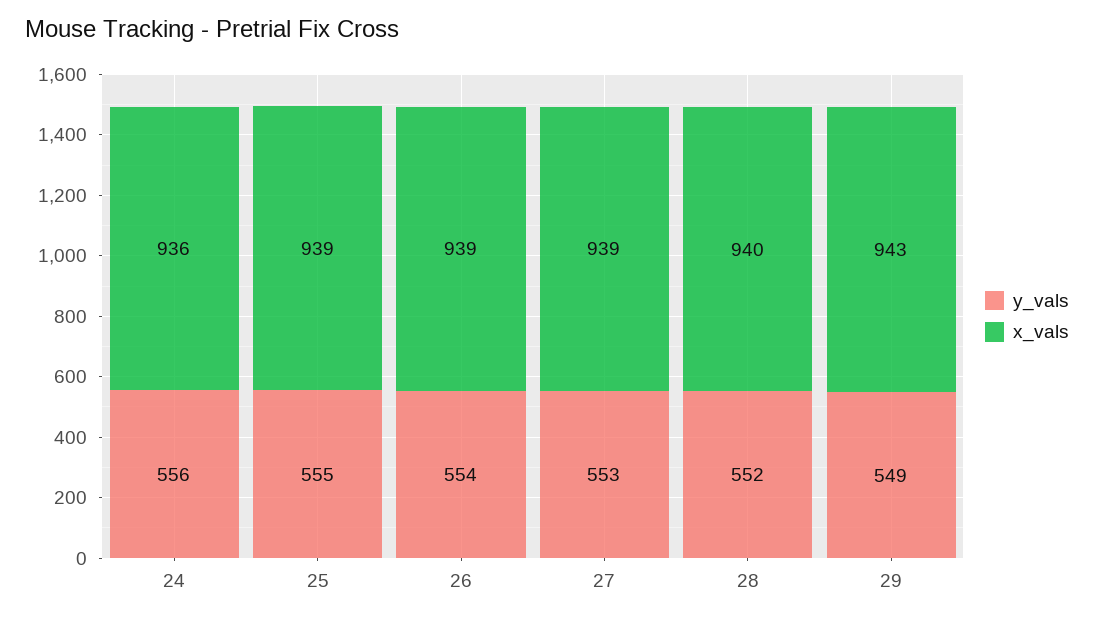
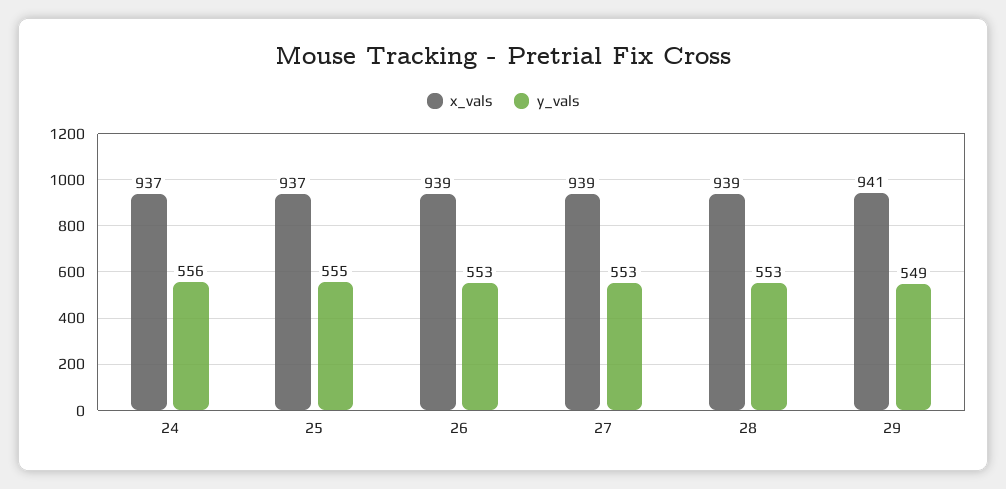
  {
    "y_vals": {
      "24": 556,
      "25": 555,
-     "26": 554,
+     "26": 553,
      "27": 553,
-     "28": 552,
+     "28": 553,
      "29": 549
    },
    "x_vals": {
-     "24": 936,
+     "24": 937,
-     "25": 939,
+     "25": 937,
      "26": 939,
      "27": 939,
-     "28": 940,
+     "28": 939,
-     "29": 943
+     "29": 941
    }
  }

